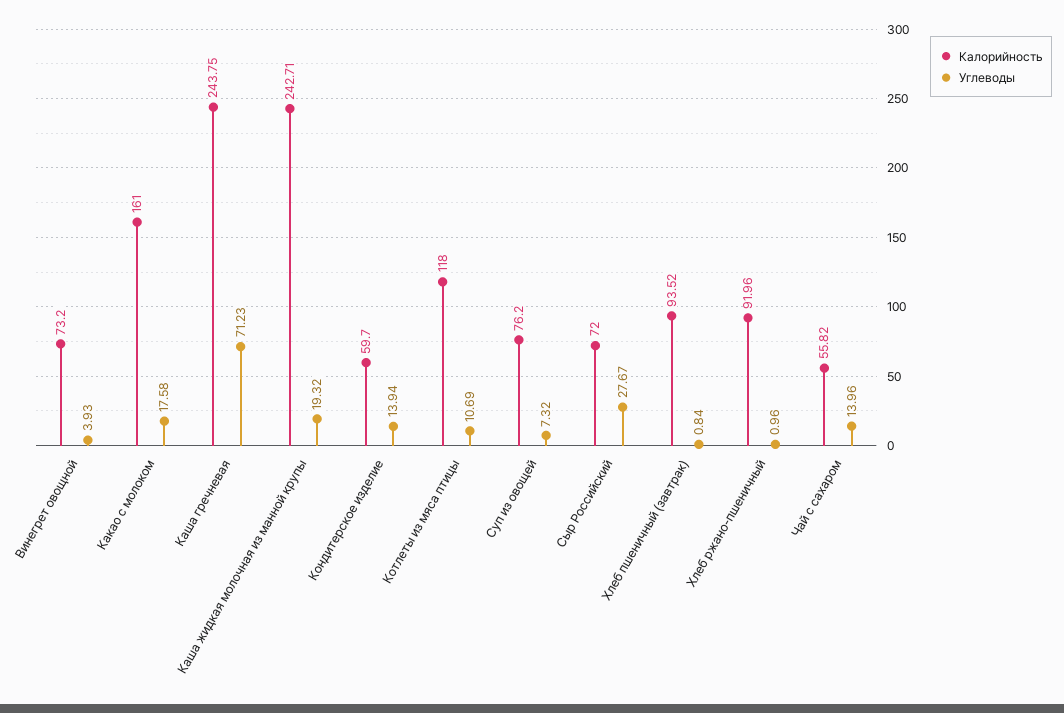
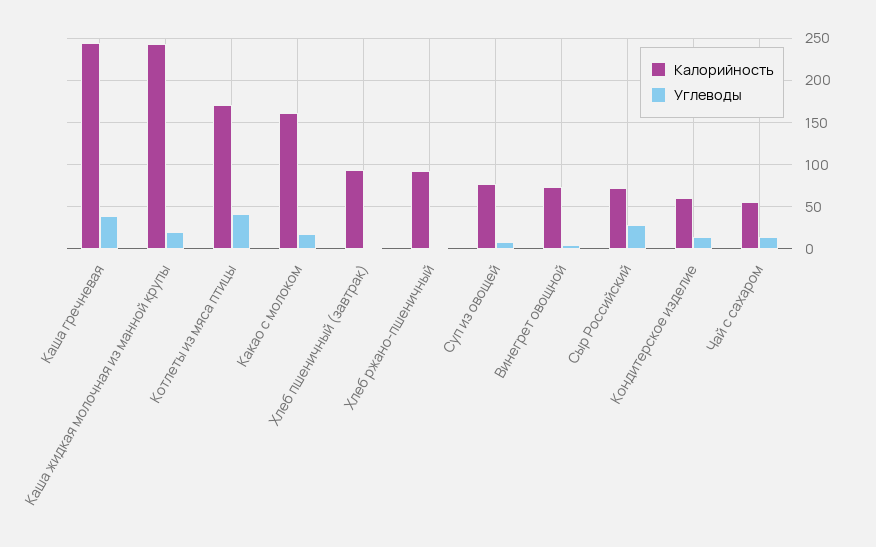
  {
    "Калорийность": {
      "Винегрет овощной": 73.2,
      "Какао с молоком": 161,
      "Каша гречневая": 243.75,
      "Каша жидкая молочная из манной крупы": 242.71,
      "Кондитерское изделие": 59.7,
-     "Котлеты из мяса птицы": 118,
+     "Котлеты из мяса птицы": 170,
      "Суп из овощей": 76.2,
      "Сыр Российский": 72,
      "Хлеб пшеничный (завтрак)": 93.52,
      "Хлеб ржано-пшеничный": 91.96,
      "Чай с сахаром": 55.82
    },
    "Углеводы": {
      "Винегрет овощной": 3.93,
      "Какао с молоком": 17.58,
-     "Каша гречневая": 71.23,
+     "Каша гречневая": 40,
      "Каша жидкая молочная из манной крупы": 19.32,
      "Кондитерское изделие": 13.94,
-     "Котлеты из мяса птицы": 10.69,
+     "Котлеты из мяса птицы": 40,
      "Суп из овощей": 7.32,
      "Сыр Российский": 27.67,
      "Хлеб пшеничный (завтрак)": 0.84,
      "Хлеб ржано-пшеничный": 0.96,
      "Чай с сахаром": 13.96
    }
  }

